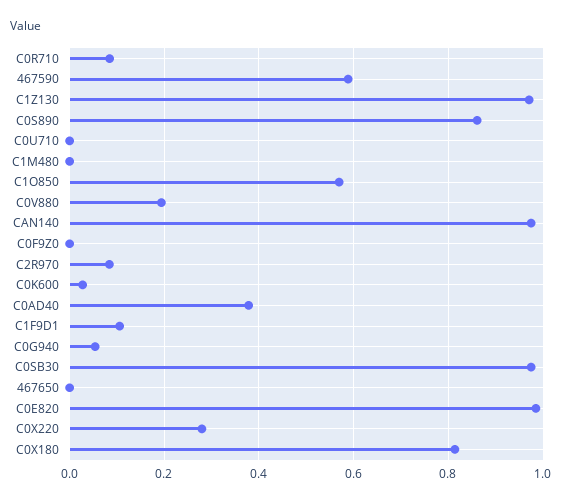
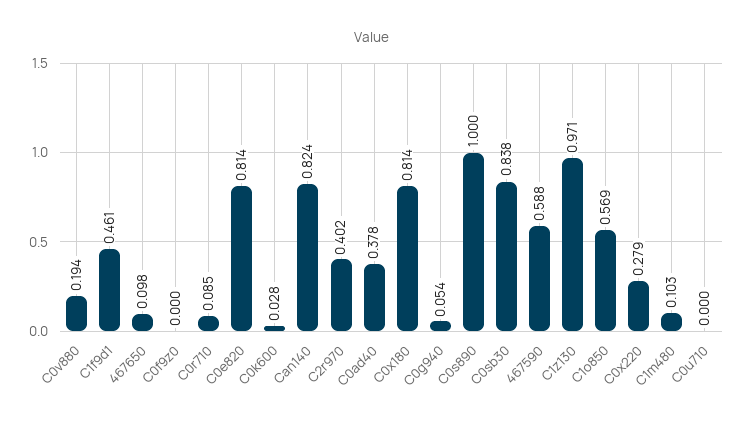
  {
    "C0R710": 0.085,
    "467590": 0.588,
    "C1Z130": 0.971,
-   "C0S890": 0.86,
+   "C0S890": 1,
    "C0U710": 0,
-   "C1M480": 0,
+   "C1M480": 0.103,
    "C1O850": 0.569,
    "C0V880": 0.194,
-   "CAN140": 0.98,
+   "CAN140": 0.824,
    "C0F9Z0": 0,
-   "C2R970": 0.08,
+   "C2R970": 0.402,
    "C0K600": 0.028,
    "C0AD40": 0.378,
-   "C1F9D1": 0.1,
+   "C1F9D1": 0.461,
    "C0G940": 0.054,
-   "C0SB30": 0.98,
+   "C0SB30": 0.838,
-   "467650": 0,
+   "467650": 0.098,
-   "C0E820": 0.98,
+   "C0E820": 0.814,
    "C0X220": 0.279,
    "C0X180": 0.814
  }

